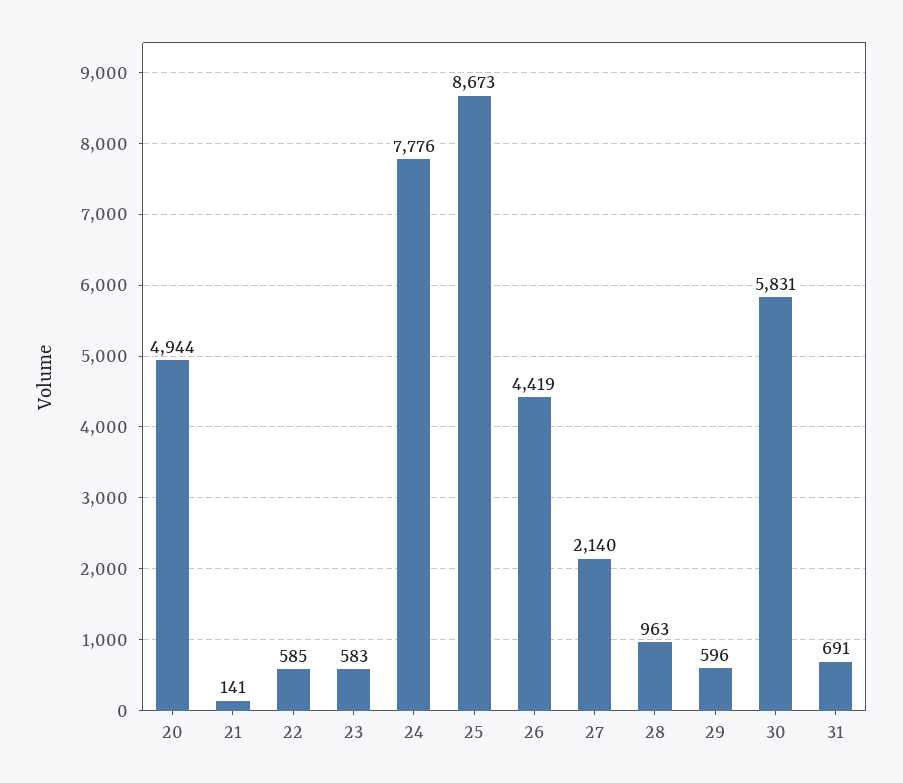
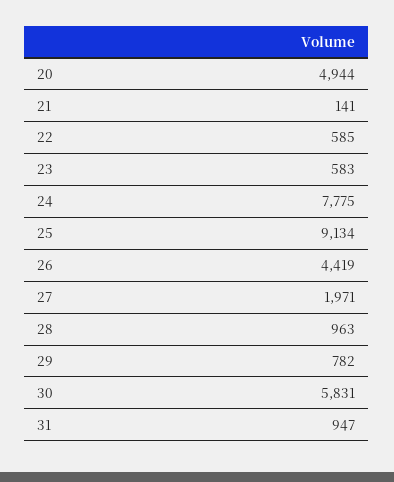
  {
    "20": 4944,
    "21": 141,
    "22": 585,
    "23": 583,
-   "24": 7776,
+   "24": 7775,
-   "25": 8673,
+   "25": 9134,
    "26": 4419,
-   "27": 2140,
+   "27": 1971,
    "28": 963,
-   "29": 596,
+   "29": 782,
    "30": 5831,
-   "31": 691
+   "31": 947
  }

